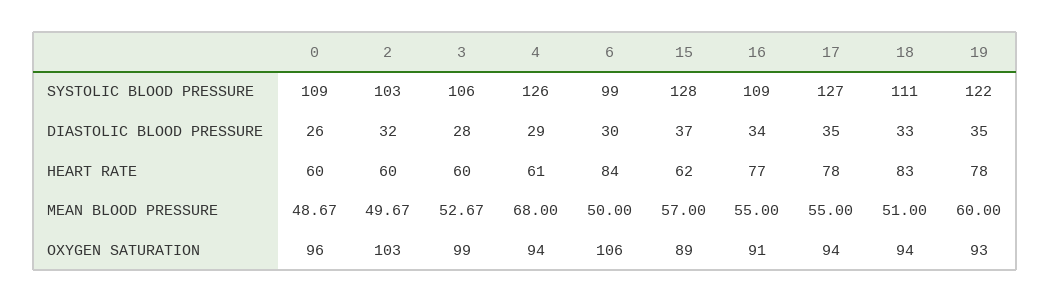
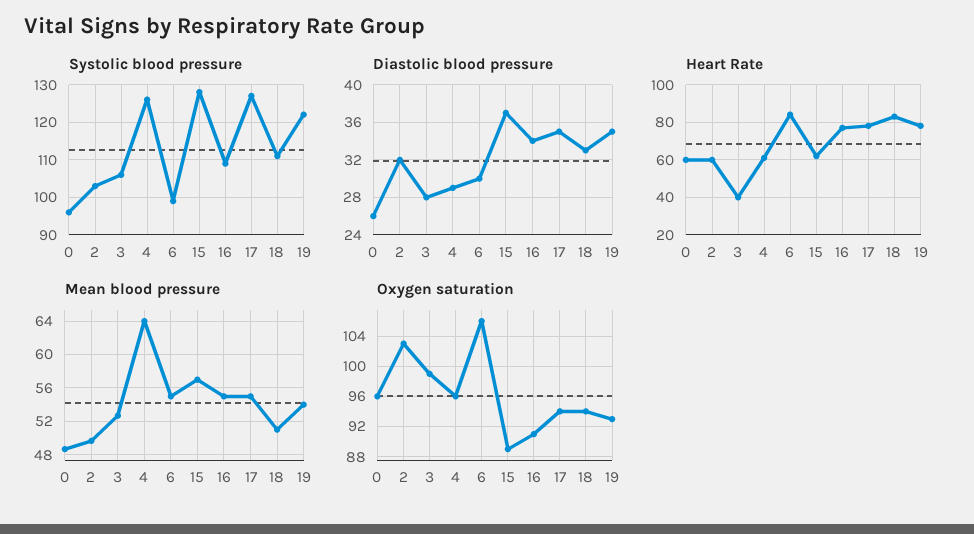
  {
    "SYSTOLIC BLOOD PRESSURE": {
-     "0": 109,
+     "0": 95,
      "2": 103,
      "3": 106,
      "4": 126,
      "6": 99,
      "15": 128,
      "16": 109,
      "17": 127,
      "18": 111,
      "19": 122
    },
    "DIASTOLIC BLOOD PRESSURE": {
      "0": 26,
      "2": 32,
      "3": 28,
      "4": 29,
      "6": 30,
      "15": 37,
      "16": 34,
      "17": 35,
      "18": 33,
      "19": 35
    },
    "HEART RATE": {
      "0": 60,
      "2": 60,
-     "3": 60,
+     "3": 40,
      "4": 61,
      "6": 84,
      "15": 62,
      "16": 77,
      "17": 78,
      "18": 83,
      "19": 78
    },
    "MEAN BLOOD PRESSURE": {
      "0": 48.67,
      "2": 49.67,
      "3": 52.67,
-     "4": 68,
+     "4": 64,
-     "6": 50,
+     "6": 55,
      "15": 57,
      "16": 55,
      "17": 55,
      "18": 51,
-     "19": 60
+     "19": 54
    },
    "OXYGEN SATURATION": {
      "0": 96,
      "2": 103,
      "3": 99,
-     "4": 94,
+     "4": 96,
      "6": 106,
      "15": 89,
      "16": 91,
      "17": 94,
      "18": 94,
      "19": 93
    }
  }

